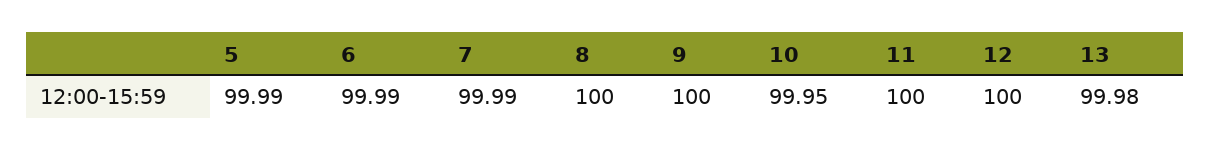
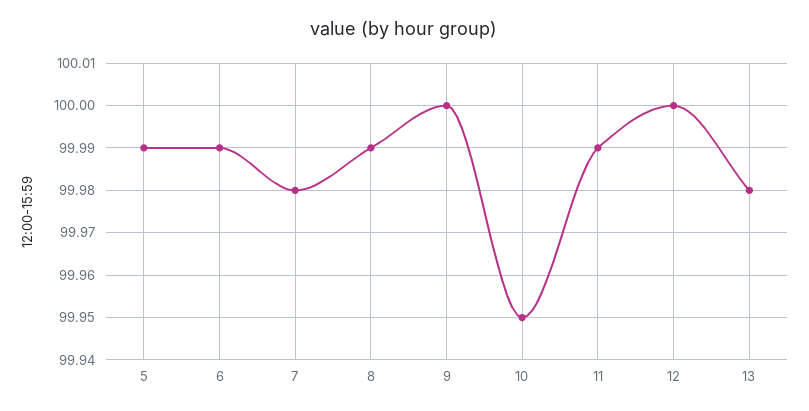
  {
    "5": 99.99,
    "6": 99.99,
-   "7": 99.99,
+   "7": 99.98,
-   "8": 100,
+   "8": 99.99,
    "9": 100,
    "10": 99.95,
-   "11": 100,
+   "11": 99.99,
    "12": 100,
    "13": 99.98
  }

